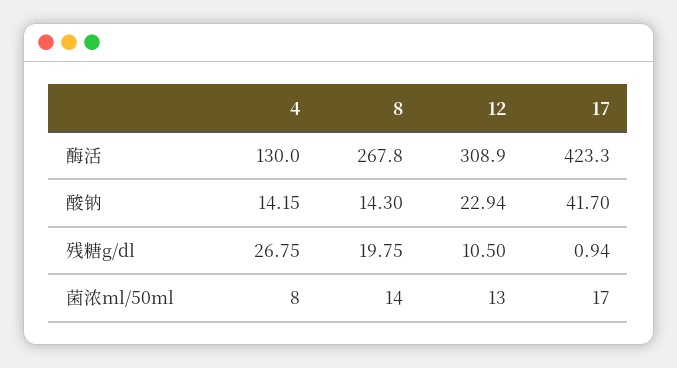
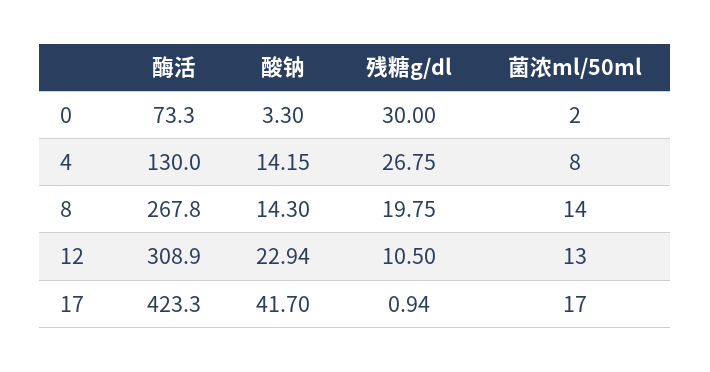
  {
    "4": {
      "酶活": 130,
      "酸钠": 14.15,
      "残糖g/dl": 26.75,
      "菌浓ml/50ml": 8
    },
    "8": {
      "酶活": 267.8,
      "酸钠": 14.3,
      "残糖g/dl": 19.75,
      "菌浓ml/50ml": 14
    },
    "12": {
      "酶活": 308.9,
      "酸钠": 22.94,
      "残糖g/dl": 10.5,
      "菌浓ml/50ml": 13
    },
    "17": {
      "酶活": 423.3,
      "酸钠": 41.7,
      "残糖g/dl": 0.94,
      "菌浓ml/50ml": 17
-   }
+   },
+   "0": {
+     "酶活": 73.3,
+     "酸钠": 3.3,
+     "残糖g/dl": 30,
+     "菌浓ml/50ml": 2
+   }
  }

